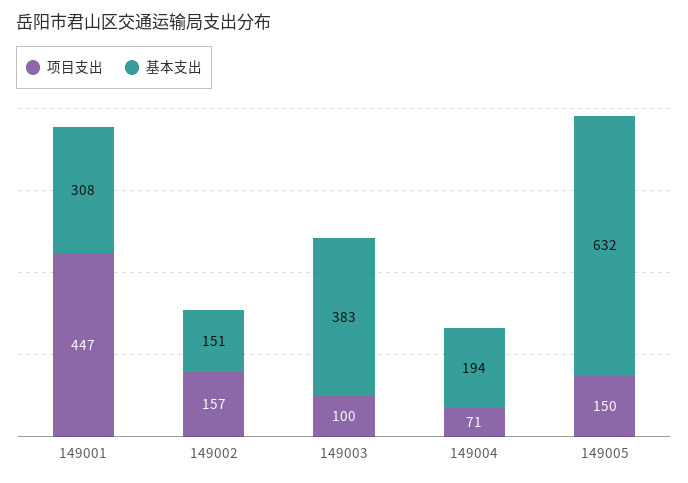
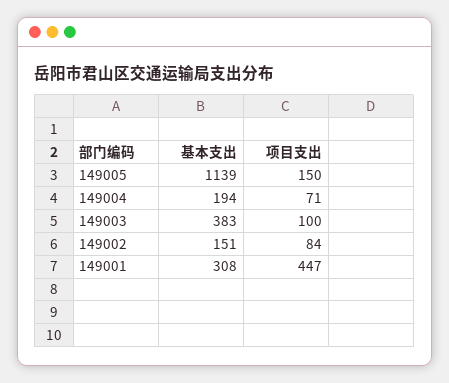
  {
    "项目支出": {
      "149001": 447,
-     "149002": 157,
+     "149002": 84,
      "149003": 100,
      "149004": 71,
      "149005": 150
    },
    "基本支出": {
      "149001": 308,
      "149002": 151,
      "149003": 383,
      "149004": 194,
-     "149005": 632
+     "149005": 1139
    }
  }

